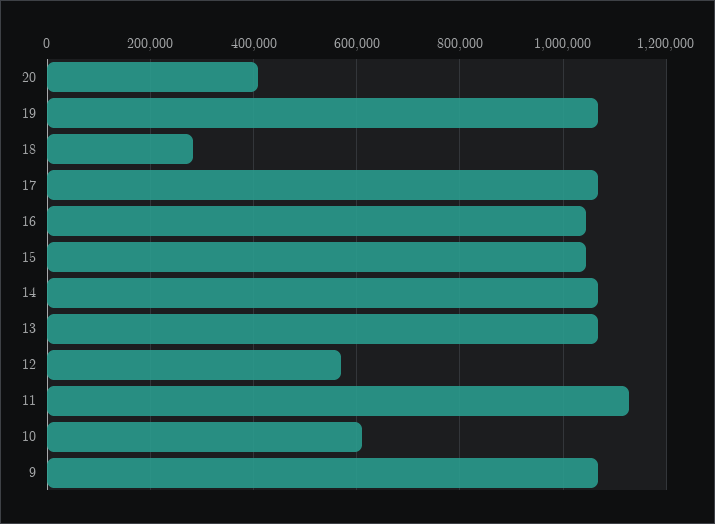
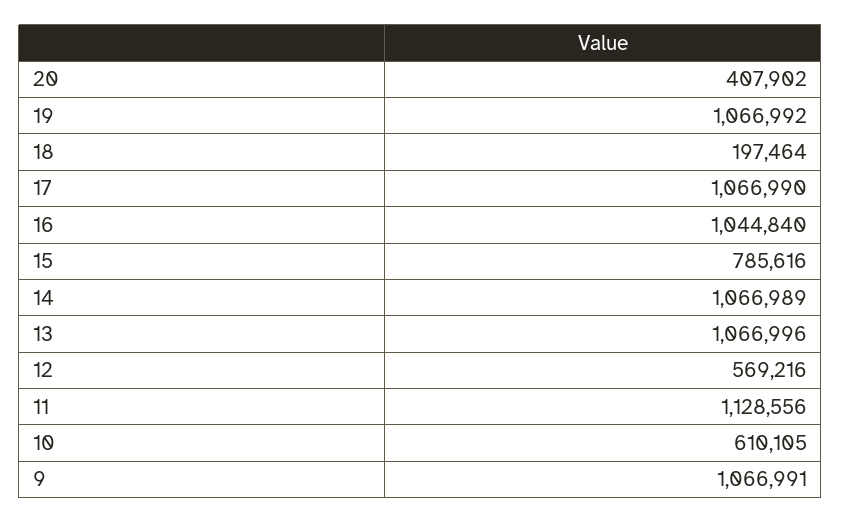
  {
    "20": 407902,
    "19": 1066992,
-   "18": 280000,
+   "18": 197464,
    "17": 1066990,
    "16": 1044840,
-   "15": 1040000,
+   "15": 785616,
    "14": 1066989,
    "13": 1066996,
    "12": 569216,
    "11": 1128556,
    "10": 610105,
    "9": 1066991
  }

